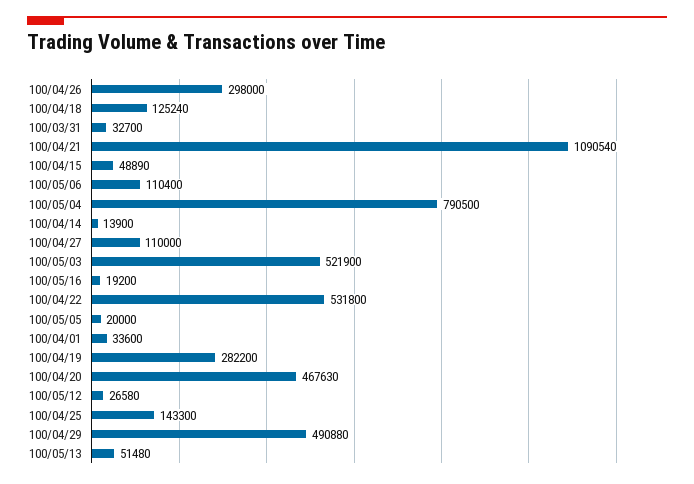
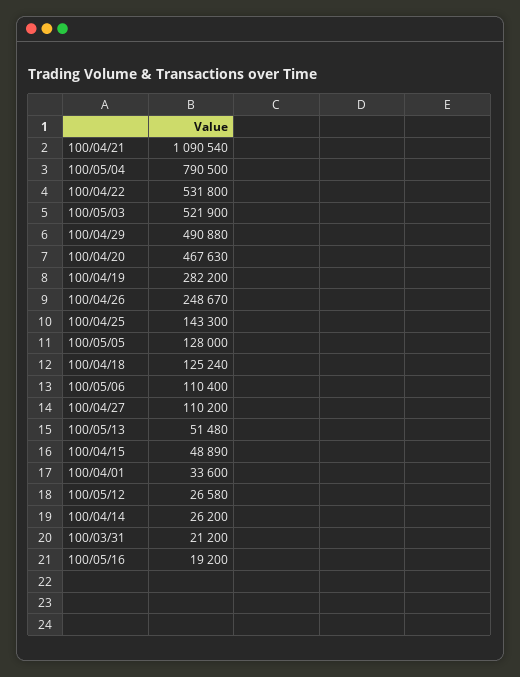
  {
-   "100/04/26": 298000,
+   "100/04/26": 248670,
    "100/04/18": 125240,
-   "100/03/31": 32700,
+   "100/03/31": 21200,
    "100/04/21": 1090540,
    "100/04/15": 48890,
    "100/05/06": 110400,
    "100/05/04": 790500,
-   "100/04/14": 13900,
+   "100/04/14": 26200,
-   "100/04/27": 110000,
+   "100/04/27": 110200,
    "100/05/03": 521900,
    "100/05/16": 19200,
    "100/04/22": 531800,
-   "100/05/05": 20000,
+   "100/05/05": 128000,
    "100/04/01": 33600,
    "100/04/19": 282200,
    "100/04/20": 467630,
    "100/05/12": 26580,
    "100/04/25": 143300,
    "100/04/29": 490880,
    "100/05/13": 51480
  }

